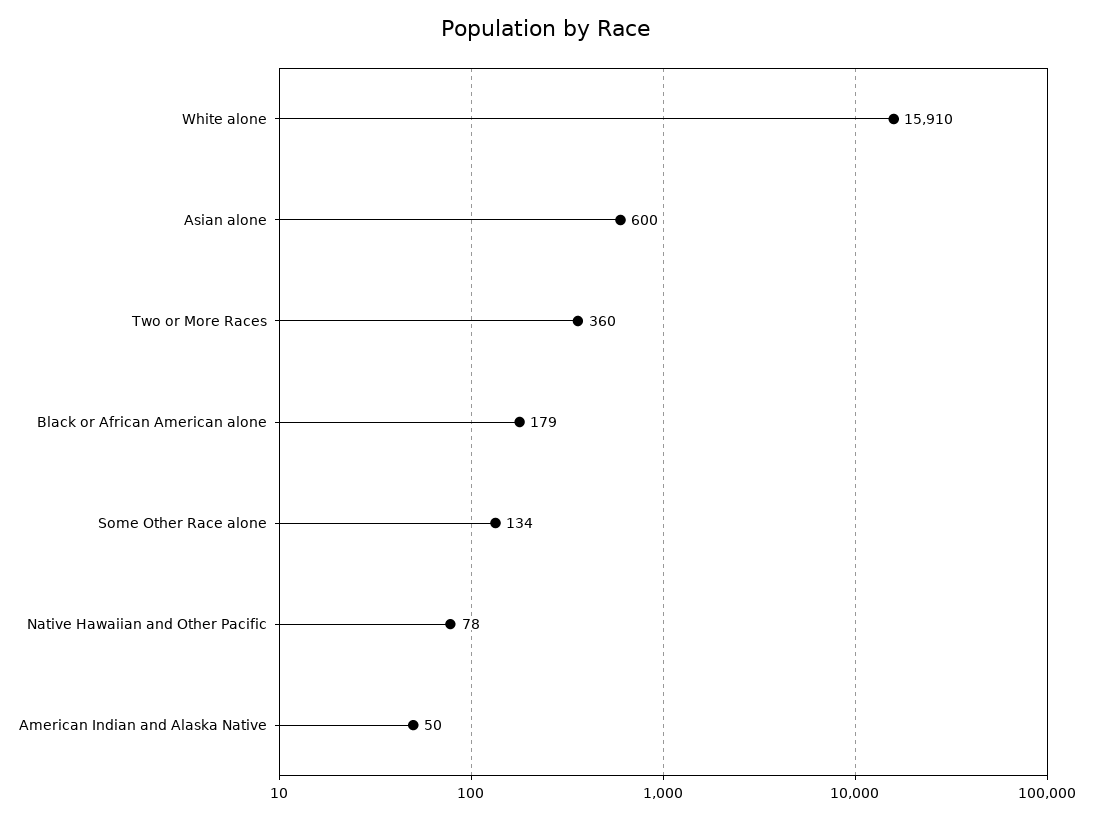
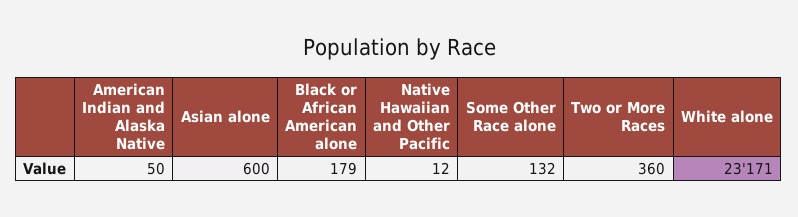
  {
-   "White alone": 15910,
+   "White alone": 23171,
    "Asian alone": 600,
    "Two or More Races": 360,
    "Black or African American alone": 179,
-   "Some Other Race alone": 134,
+   "Some Other Race alone": 132,
-   "Native Hawaiian and Other Pacific": 78,
+   "Native Hawaiian and Other Pacific": 12,
    "American Indian and Alaska Native": 50
  }

